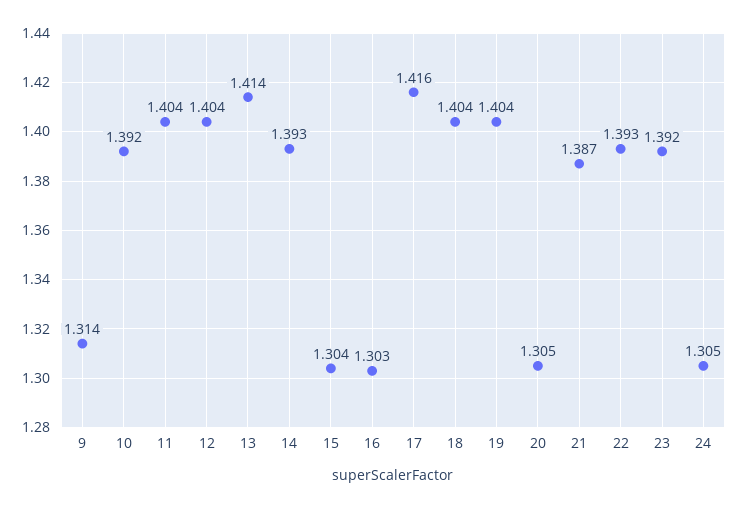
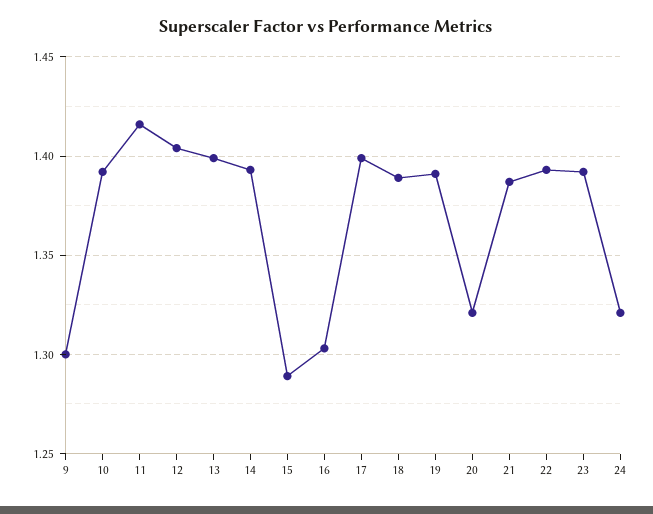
  {
-   "9": 1.314,
+   "9": 1.3,
    "10": 1.392,
-   "11": 1.404,
+   "11": 1.415,
    "12": 1.404,
-   "13": 1.414,
+   "13": 1.4,
    "14": 1.393,
-   "15": 1.304,
+   "15": 1.29,
    "16": 1.303,
-   "17": 1.416,
+   "17": 1.4,
-   "18": 1.404,
+   "18": 1.39,
-   "19": 1.404,
+   "19": 1.39,
-   "20": 1.305,
+   "20": 1.32,
    "21": 1.387,
    "22": 1.393,
    "23": 1.392,
-   "24": 1.305
+   "24": 1.32
  }

